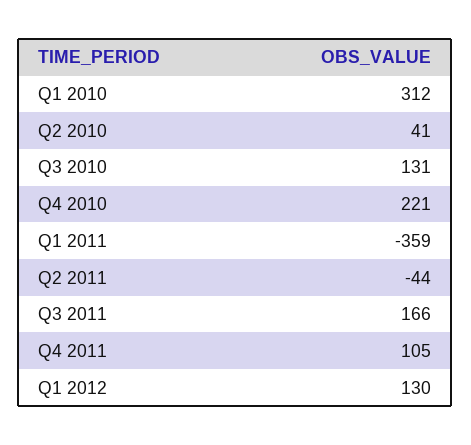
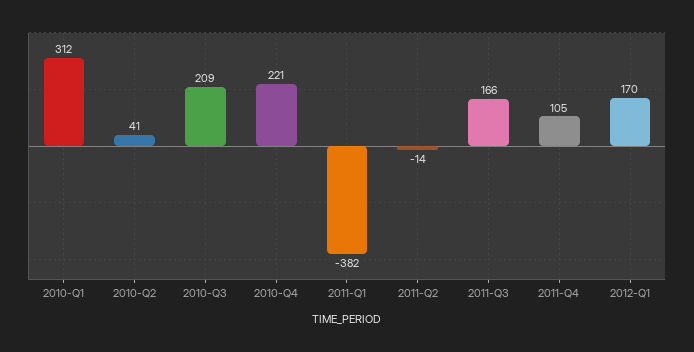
  {
    "Q1 2010": 312,
    "Q2 2010": 41,
-   "Q3 2010": 131,
+   "Q3 2010": 209,
    "Q4 2010": 221,
-   "Q1 2011": -359,
+   "Q1 2011": -382,
-   "Q2 2011": -44,
+   "Q2 2011": -14,
    "Q3 2011": 166,
    "Q4 2011": 105,
-   "Q1 2012": 130
+   "Q1 2012": 170
  }

